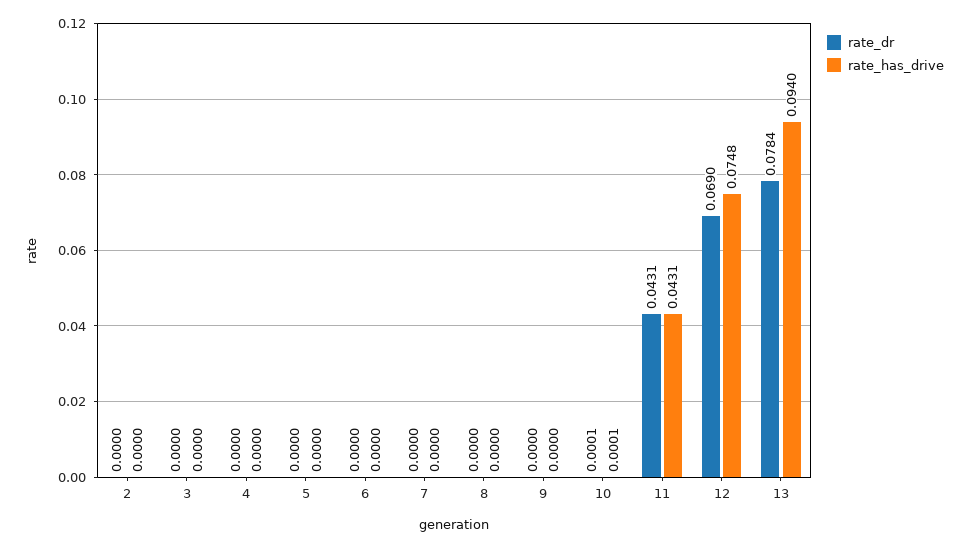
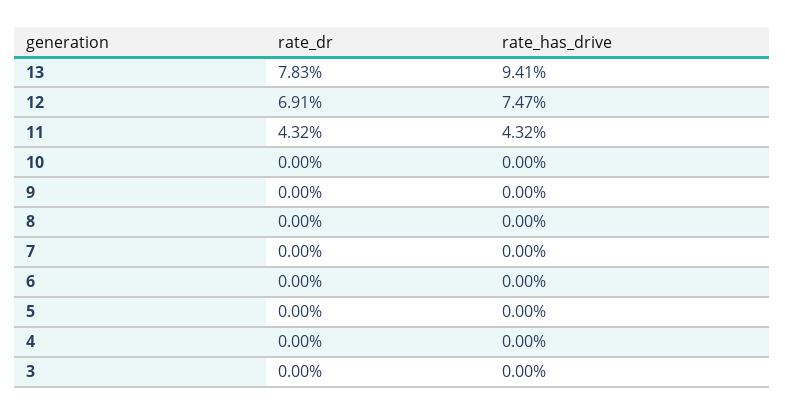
  {
    "rate_dr": {
-     "2": 0,
      "3": 0,
      "4": 0,
      "5": 0,
      "6": 0,
      "7": 0,
      "8": 0,
      "9": 0,
-     "10": 0.0001,
+     "10": 0,
-     "11": 0.0431,
+     "11": 0.0432,
-     "12": 0.069,
+     "12": 0.0691,
-     "13": 0.0784
+     "13": 0.0783
    },
    "rate_has_drive": {
-     "2": 0,
      "3": 0,
      "4": 0,
      "5": 0,
      "6": 0,
      "7": 0,
      "8": 0,
      "9": 0,
-     "10": 0.0001,
+     "10": 0,
-     "11": 0.0431,
+     "11": 0.0432,
-     "12": 0.0748,
+     "12": 0.0747,
-     "13": 0.094
+     "13": 0.0941
    }
  }

